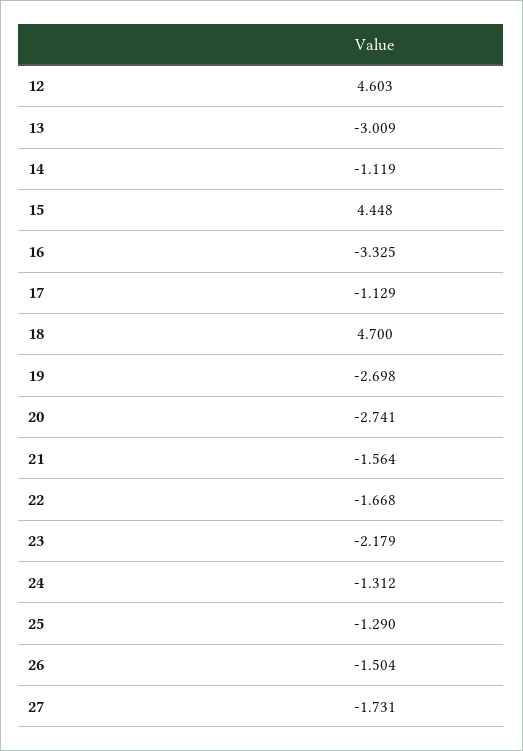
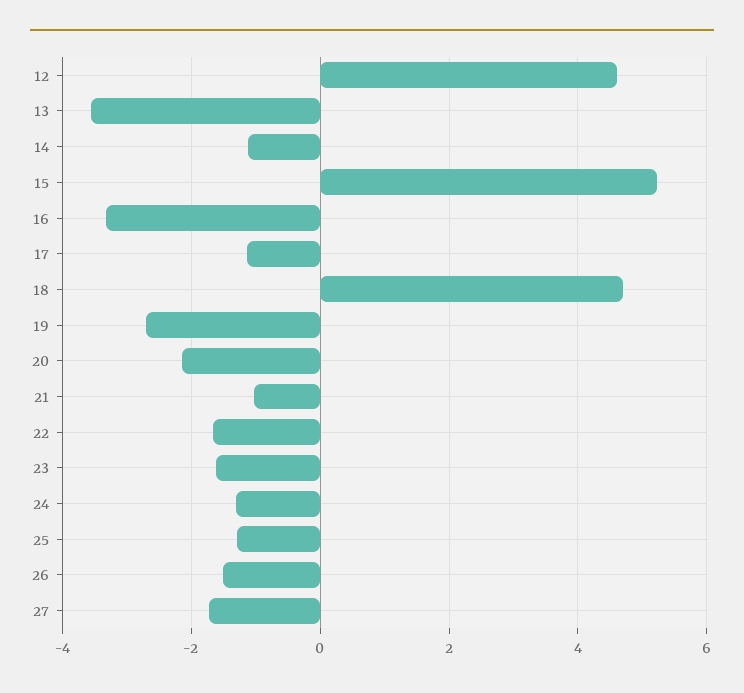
  {
    "12": 4.603,
-   "13": -3.009,
+   "13": -3.6,
    "14": -1.119,
-   "15": 4.448,
+   "15": 5.2,
    "16": -3.325,
    "17": -1.129,
    "18": 4.7,
    "19": -2.698,
-   "20": -2.741,
+   "20": -2.2,
-   "21": -1.564,
+   "21": -1,
    "22": -1.668,
-   "23": -2.179,
+   "23": -1.6,
    "24": -1.312,
    "25": -1.29,
    "26": -1.504,
    "27": -1.731
  }

